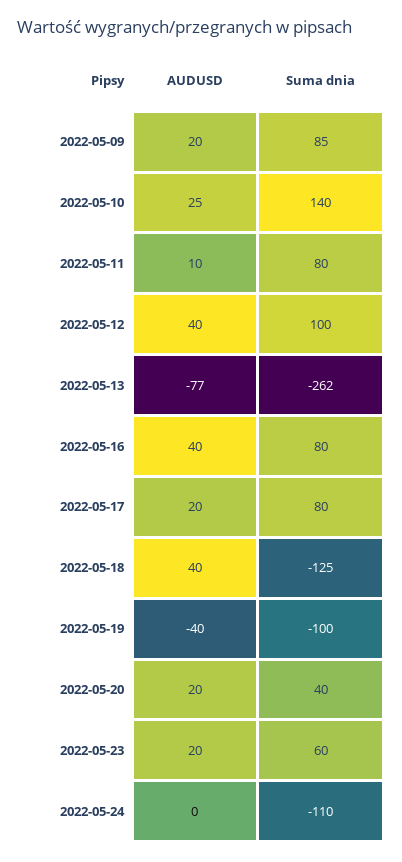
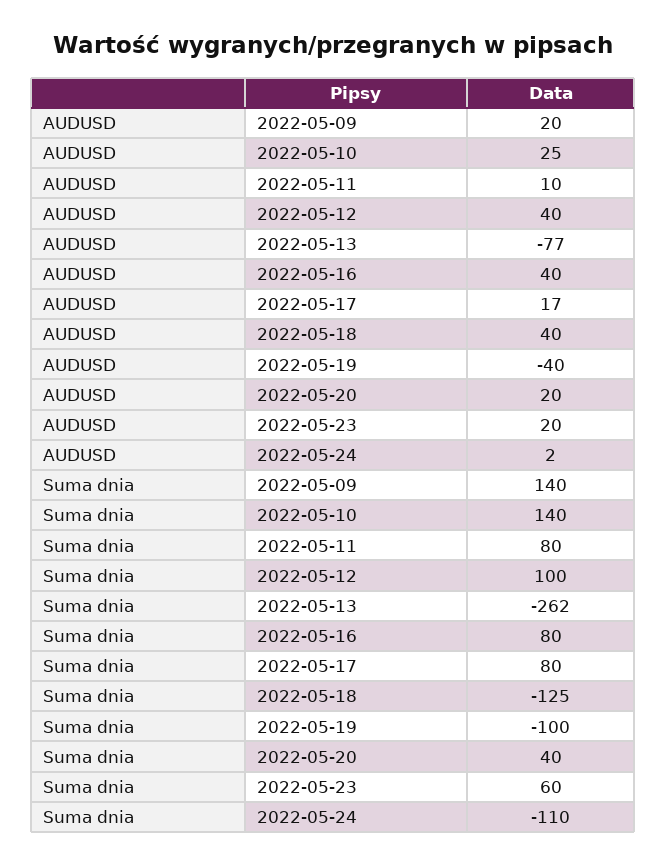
  {
    "AUDUSD": {
      "2022-05-09": 20,
      "2022-05-10": 25,
      "2022-05-11": 10,
      "2022-05-12": 40,
      "2022-05-13": -77,
      "2022-05-16": 40,
-     "2022-05-17": 20,
+     "2022-05-17": 17,
      "2022-05-18": 40,
      "2022-05-19": -40,
      "2022-05-20": 20,
      "2022-05-23": 20,
-     "2022-05-24": 0
+     "2022-05-24": 2
    },
    "Suma dnia": {
-     "2022-05-09": 85,
+     "2022-05-09": 140,
      "2022-05-10": 140,
      "2022-05-11": 80,
      "2022-05-12": 100,
      "2022-05-13": -262,
      "2022-05-16": 80,
      "2022-05-17": 80,
      "2022-05-18": -125,
      "2022-05-19": -100,
      "2022-05-20": 40,
      "2022-05-23": 60,
      "2022-05-24": -110
    }
  }

